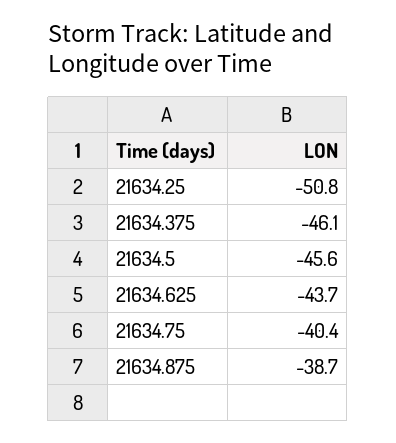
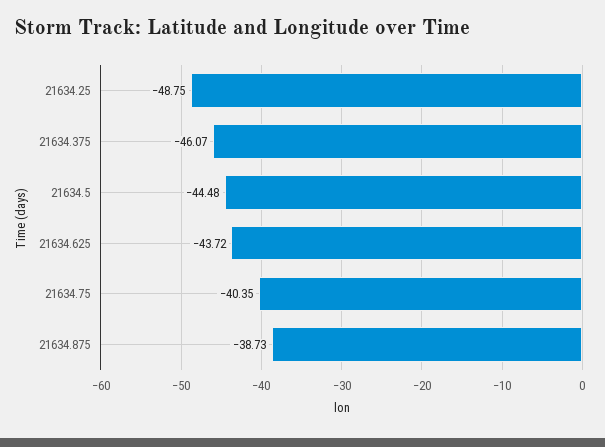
  {
-   "21634.25": -50.8,
+   "21634.25": -48.75,
    "21634.375": -46.07,
-   "21634.5": -45.6,
+   "21634.5": -44.48,
    "21634.625": -43.72,
    "21634.75": -40.35,
    "21634.875": -38.73
  }

